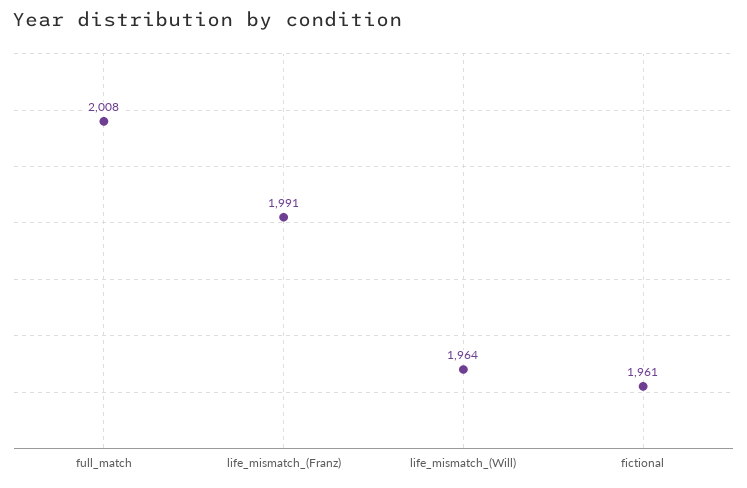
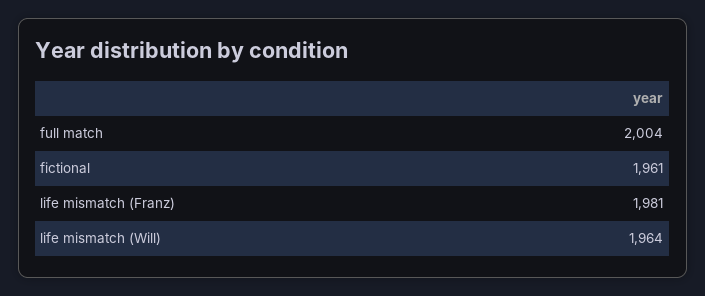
  {
-   "full_match": 2008,
+   "full_match": 2004,
-   "life_mismatch_(Franz)": 1991,
+   "life_mismatch_(Franz)": 1981,
    "life_mismatch_(Will)": 1964,
    "fictional": 1961
  }

